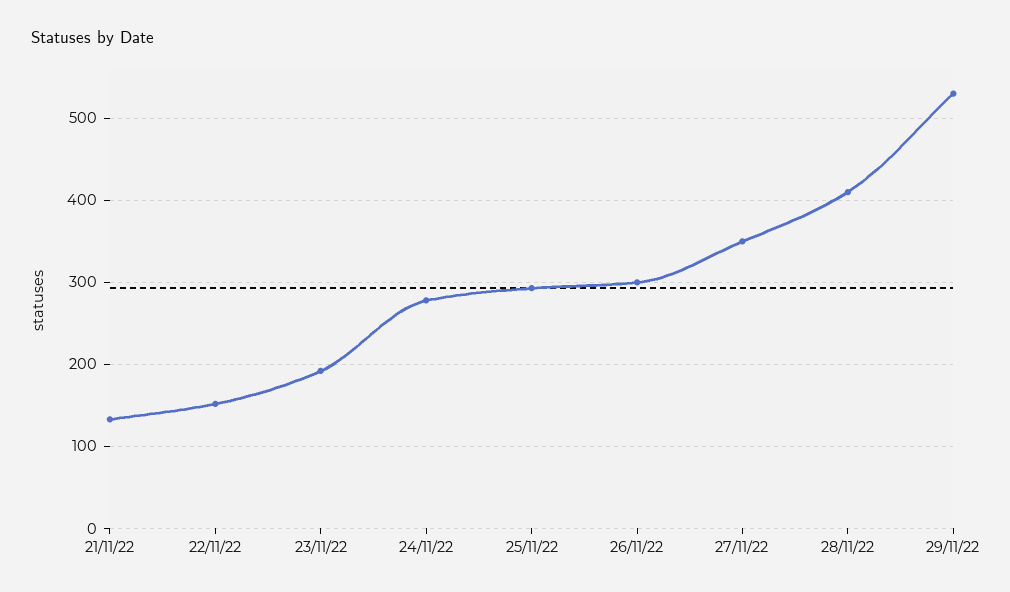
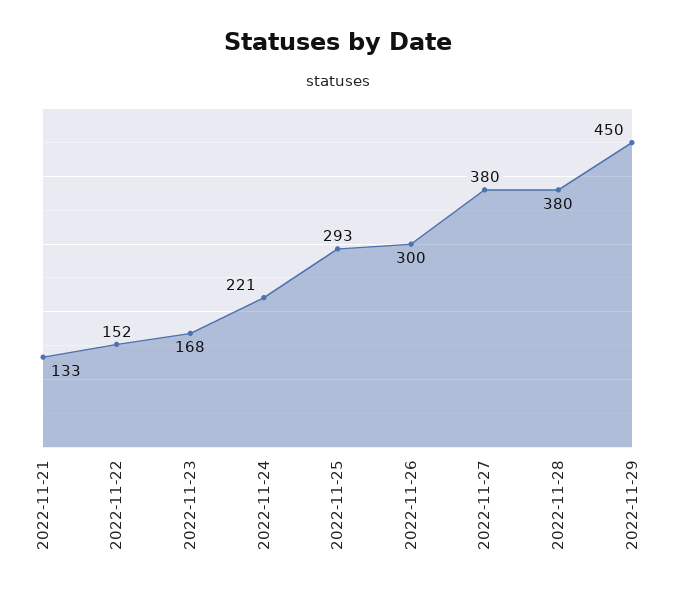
  {
    "21/11/22": 133,
    "22/11/22": 152,
-   "23/11/22": 190,
+   "23/11/22": 168,
-   "24/11/22": 280,
+   "24/11/22": 221,
    "25/11/22": 293,
    "26/11/22": 300,
-   "27/11/22": 350,
+   "27/11/22": 380,
-   "28/11/22": 410,
+   "28/11/22": 380,
-   "29/11/22": 530
+   "29/11/22": 450
  }

